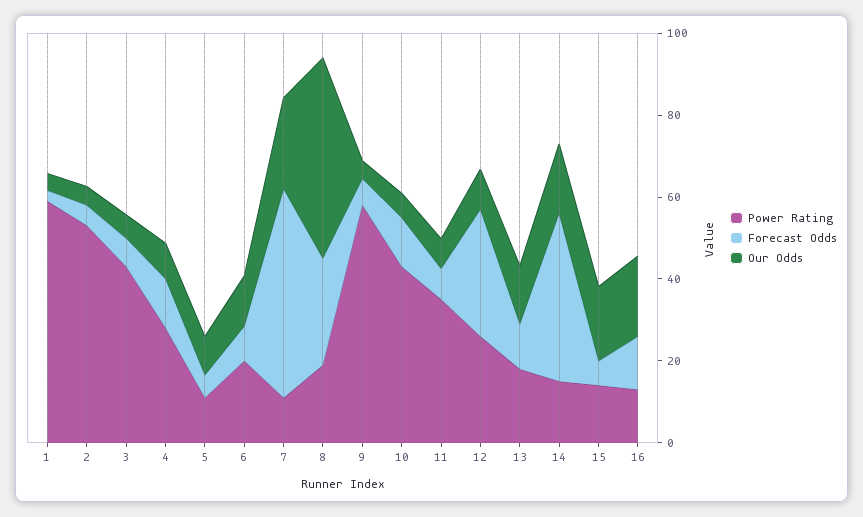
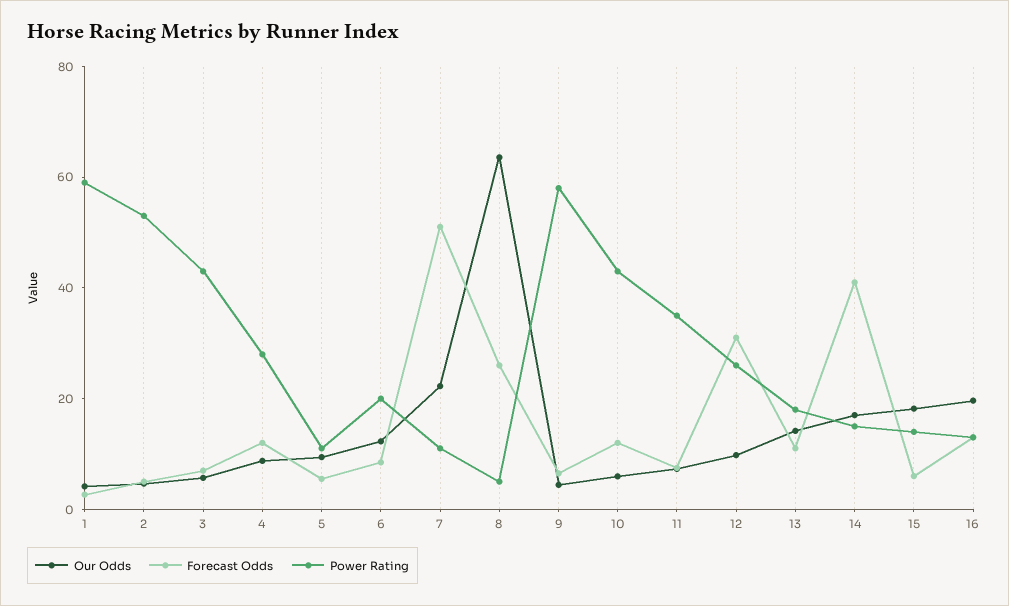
  {
    "Power Rating": {
      "1": 60,
      "2": 55,
      "3": 45,
      "4": 30,
      "5": 10,
      "6": 20,
      "7": 10,
-     "8": 20,
+     "8": 5,
      "9": 60,
      "10": 45,
      "11": 35,
      "12": 25,
      "13": 20,
      "14": 15,
      "15": 15,
      "16": 15
    },
    "Forecast Odds": {
      "1": 5,
      "2": 5,
      "3": 5,
      "4": 10,
      "5": 5,
      "6": 10,
      "7": 50,
      "8": 25,
      "9": 5,
      "10": 10,
      "11": 10,
      "12": 30,
      "13": 10,
      "14": 40,
      "15": 5,
      "16": 15
    },
    "Our Odds": {
      "1": 5,
      "2": 5,
      "3": 5,
      "4": 10,
      "5": 10,
      "6": 10,
      "7": 20,
-     "8": 50,
+     "8": 65,
      "9": 5,
      "10": 5,
      "11": 5,
      "12": 10,
      "13": 15,
      "14": 15,
      "15": 20,
      "16": 20
    }
  }

